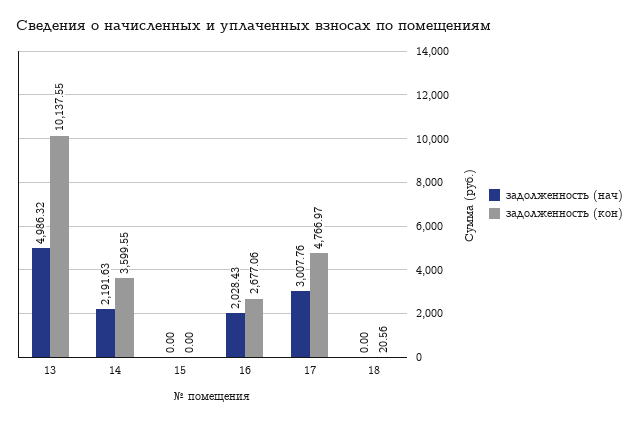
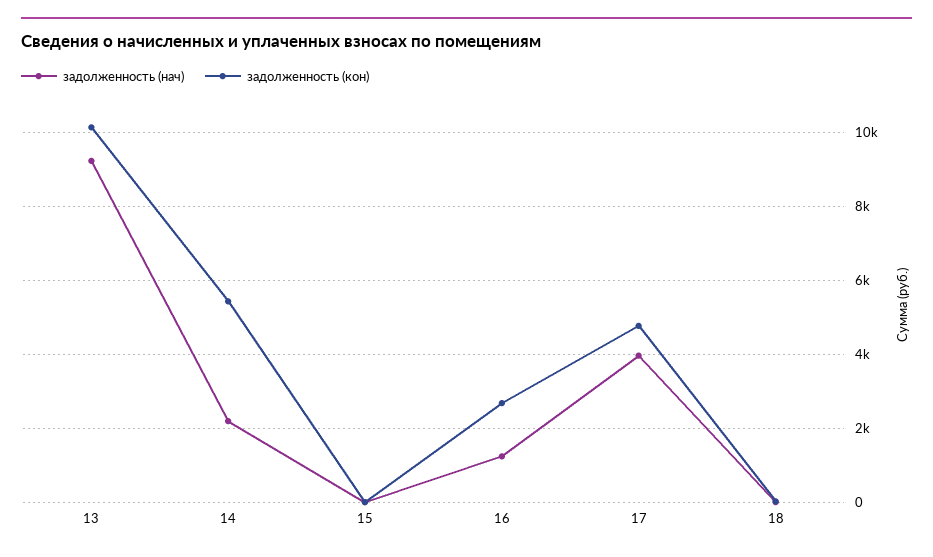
  {
    "задолженность (нач)": {
-     "13": 4986.32,
+     "13": 9200,
      "14": 2191.63,
      "15": 0,
-     "16": 2028.43,
+     "16": 1200,
-     "17": 3007.76,
+     "17": 4000,
      "18": 0
    },
    "задолженность (кон)": {
      "13": 10137.55,
-     "14": 3599.55,
+     "14": 5400,
      "15": 0,
      "16": 2677.06,
      "17": 4766.97,
      "18": 20.56
    }
  }

